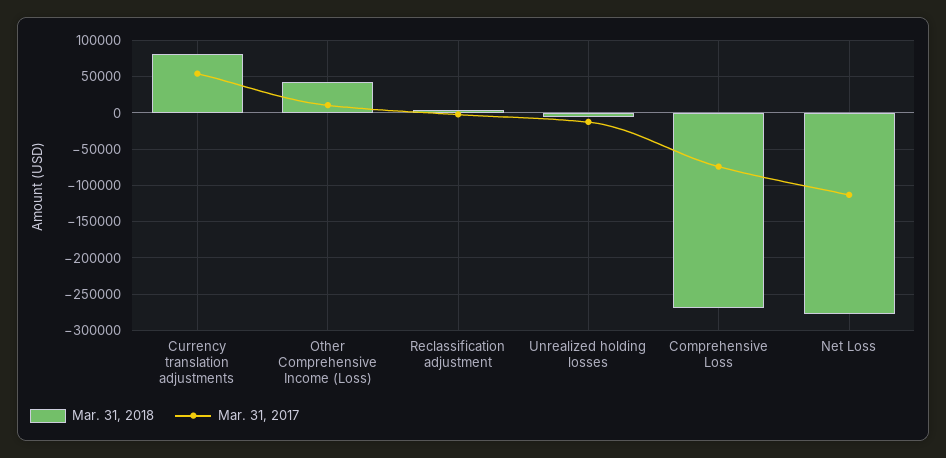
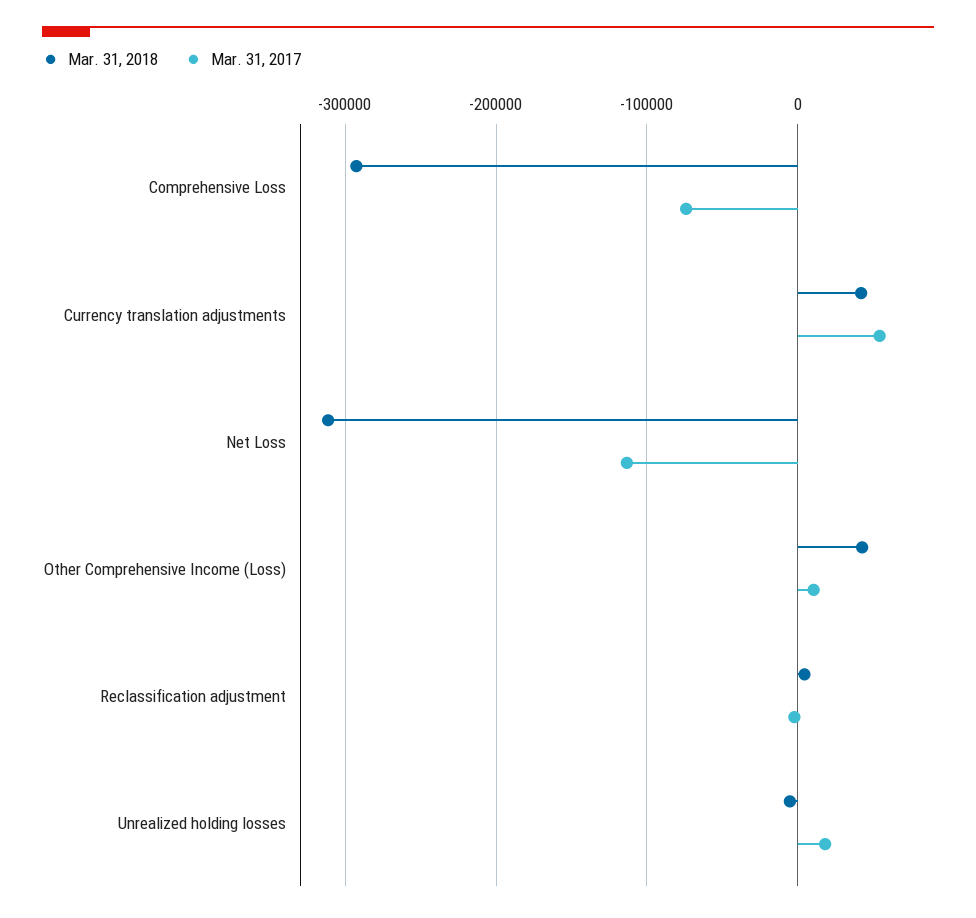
  {
    "Mar. 31, 2018": {
-     "Currency translation adjustments": 80000,
+     "Currency translation adjustments": 40000,
      "Other Comprehensive Income (Loss)": 40000,
      "Reclassification adjustment": 0,
      "Unrealized holding losses": -10000,
-     "Comprehensive Loss": -270000,
+     "Comprehensive Loss": -290000,
-     "Net Loss": -280000
+     "Net Loss": -310000
    },
    "Mar. 31, 2017": {
      "Currency translation adjustments": 50000,
      "Other Comprehensive Income (Loss)": 10000,
      "Reclassification adjustment": 0,
-     "Unrealized holding losses": -10000,
+     "Unrealized holding losses": 20000,
      "Comprehensive Loss": -70000,
      "Net Loss": -110000
    }
  }

